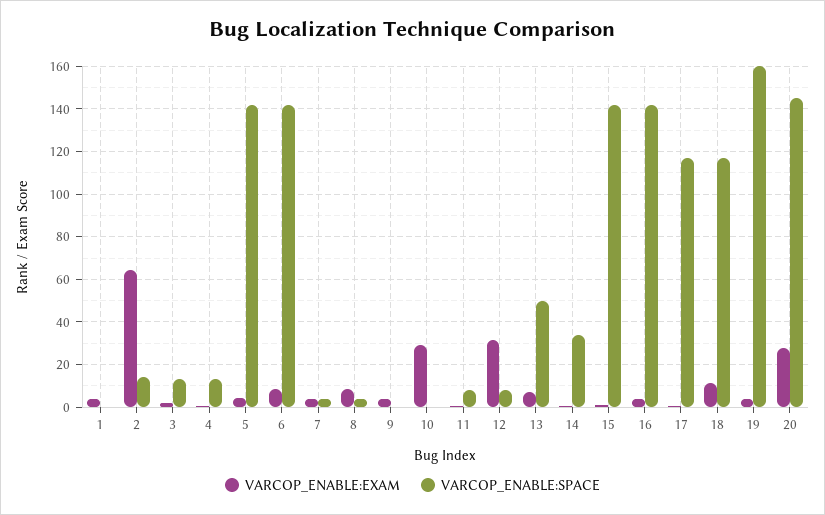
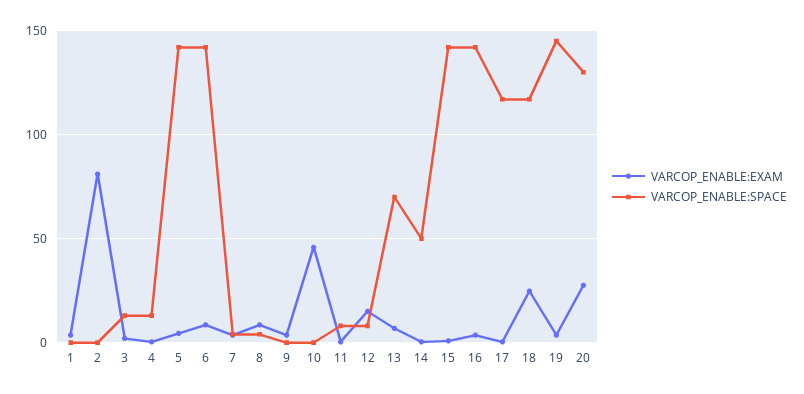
  {
    "VARCOP_ENABLE:EXAM": {
      "1": 5,
-     "2": 65,
+     "2": 80,
      "3": 0,
      "4": 0,
      "5": 5,
      "6": 10,
      "7": 5,
      "8": 10,
      "9": 5,
-     "10": 30,
+     "10": 45,
      "11": 0,
-     "12": 30,
+     "12": 15,
      "13": 5,
      "14": 0,
      "15": 0,
      "16": 5,
      "17": 0,
-     "18": 10,
+     "18": 25,
      "19": 5,
      "20": 30
    },
    "VARCOP_ENABLE:SPACE": {
      "1": 0,
-     "2": 15,
+     "2": 0,
      "3": 15,
      "4": 15,
      "5": 140,
      "6": 140,
      "7": 5,
      "8": 5,
      "9": 0,
      "10": 0,
      "11": 10,
      "12": 10,
-     "13": 50,
+     "13": 70,
-     "14": 35,
+     "14": 50,
      "15": 140,
      "16": 140,
      "17": 115,
      "18": 115,
-     "19": 160,
+     "19": 145,
-     "20": 145
+     "20": 130
    }
  }

